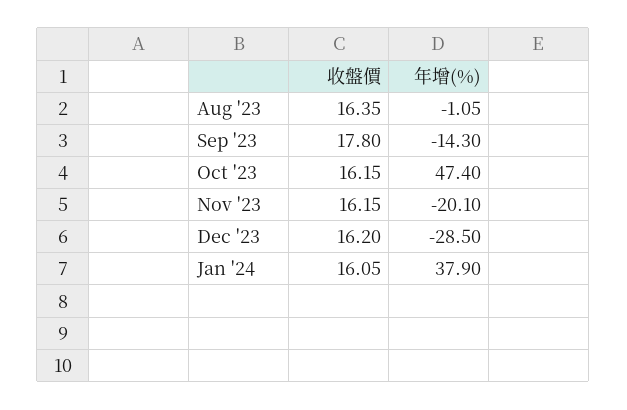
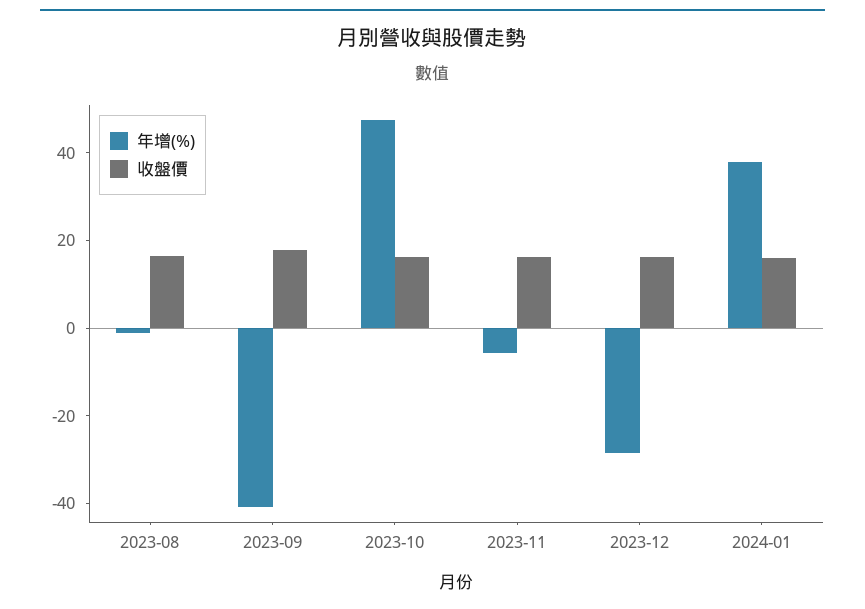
  {
    "收盤價": {
      "Aug '23": 16.35,
      "Sep '23": 17.8,
      "Oct '23": 16.15,
      "Nov '23": 16.15,
      "Dec '23": 16.2,
      "Jan '24": 16.05
    },
    "年增(%)": {
      "Aug '23": -1.05,
-     "Sep '23": -14.3,
+     "Sep '23": -40,
      "Oct '23": 47.4,
-     "Nov '23": -20.1,
+     "Nov '23": -5,
      "Dec '23": -28.5,
      "Jan '24": 37.9
    }
  }

